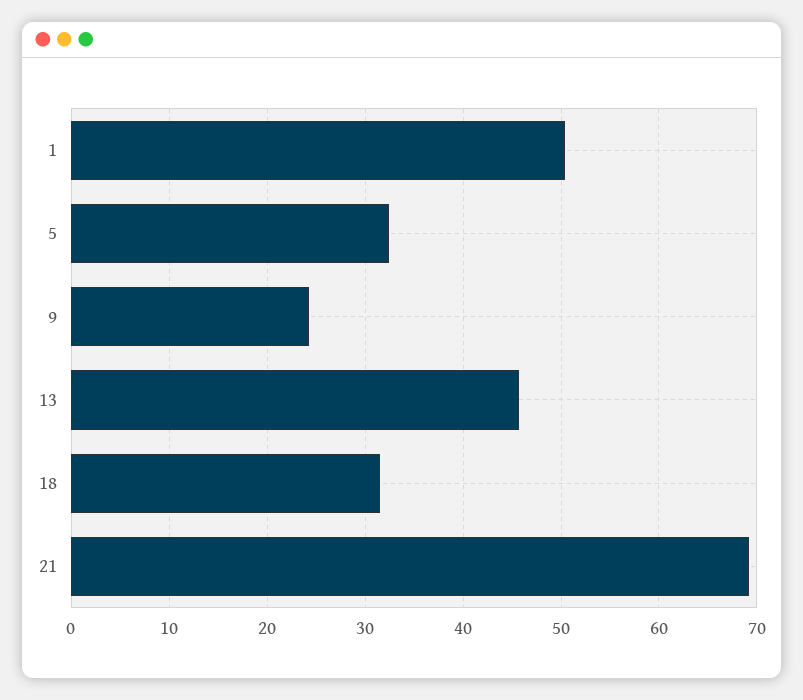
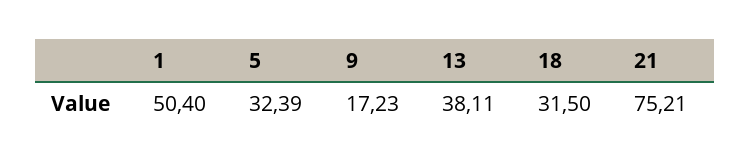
  {
    "1": 50.4,
    "5": 32.39,
-   "9": 24,
+   "9": 17.23,
-   "13": 46,
+   "13": 38.11,
    "18": 31.5,
-   "21": 69
+   "21": 75.21
  }

